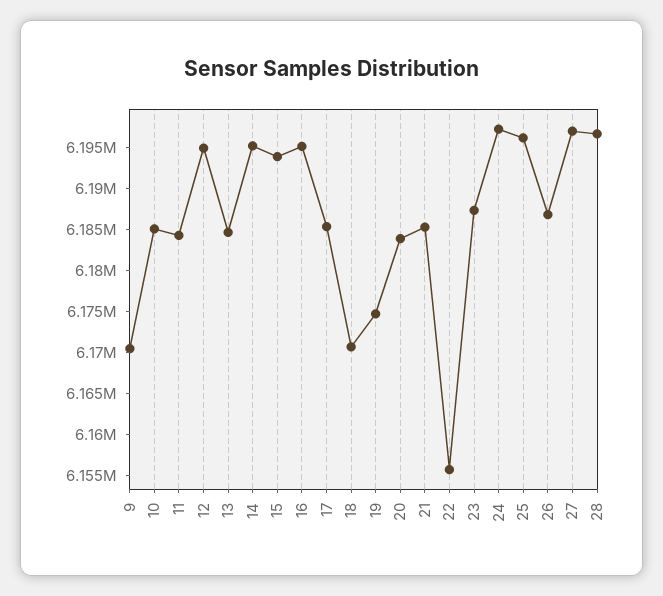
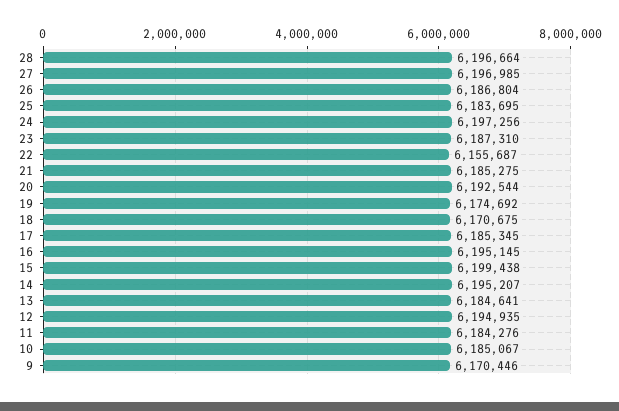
  {
    "9": 6170446,
    "10": 6185067,
    "11": 6184276,
    "12": 6194935,
    "13": 6184641,
    "14": 6195207,
-   "15": 6194000,
+   "15": 6199438,
    "16": 6195145,
    "17": 6185345,
    "18": 6170675,
    "19": 6174692,
-   "20": 6184000,
+   "20": 6192544,
    "21": 6185275,
    "22": 6155687,
    "23": 6187310,
    "24": 6197256,
-   "25": 6196000,
+   "25": 6183695,
    "26": 6186804,
    "27": 6196985,
    "28": 6196664
  }

